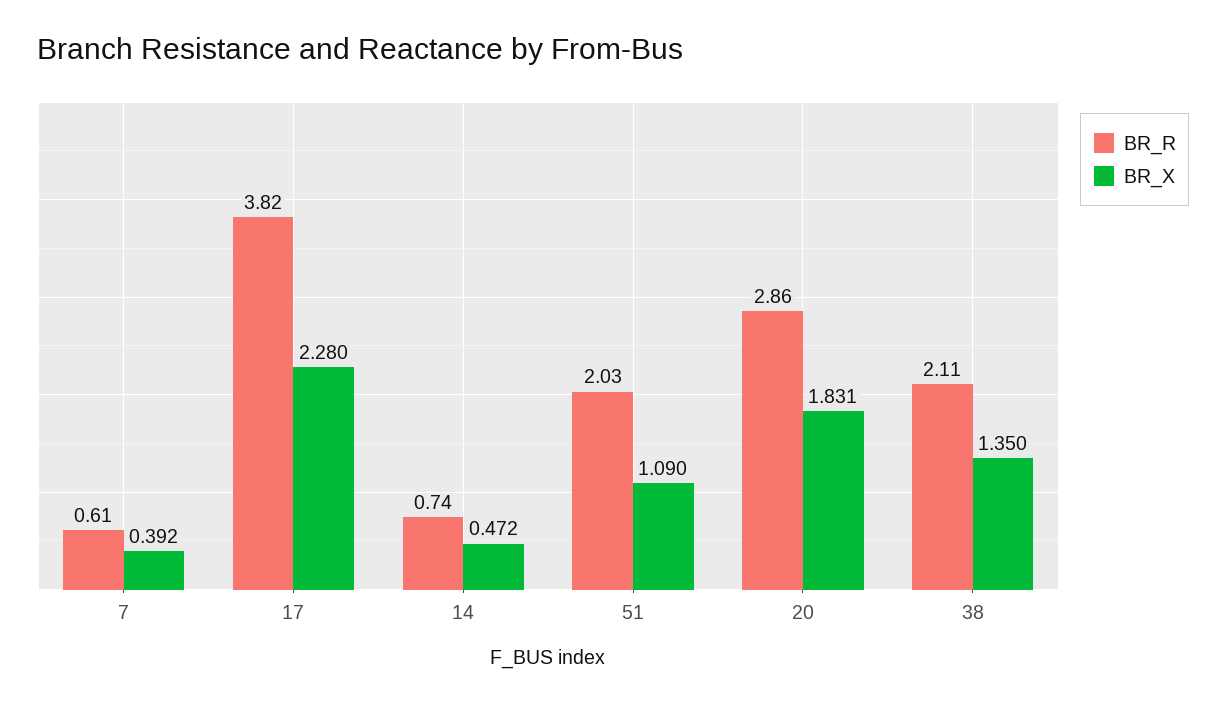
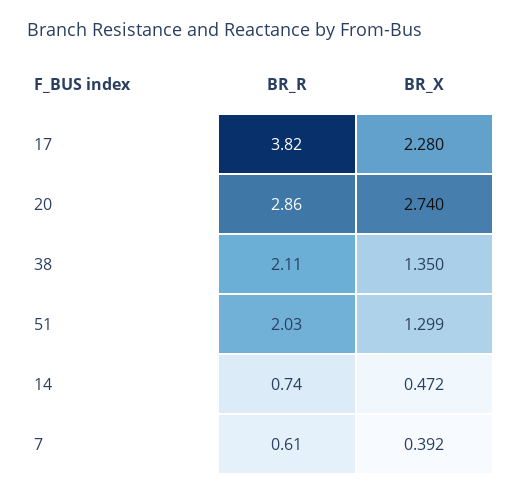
  {
    "BR_R": {
      "7": 0.61,
      "17": 3.82,
      "14": 0.74,
      "51": 2.03,
      "20": 2.86,
      "38": 2.11
    },
    "BR_X": {
      "7": 0.392,
      "17": 2.28,
      "14": 0.472,
-     "51": 1.09,
+     "51": 1.299,
-     "20": 1.831,
+     "20": 2.74,
      "38": 1.35
    }
  }

